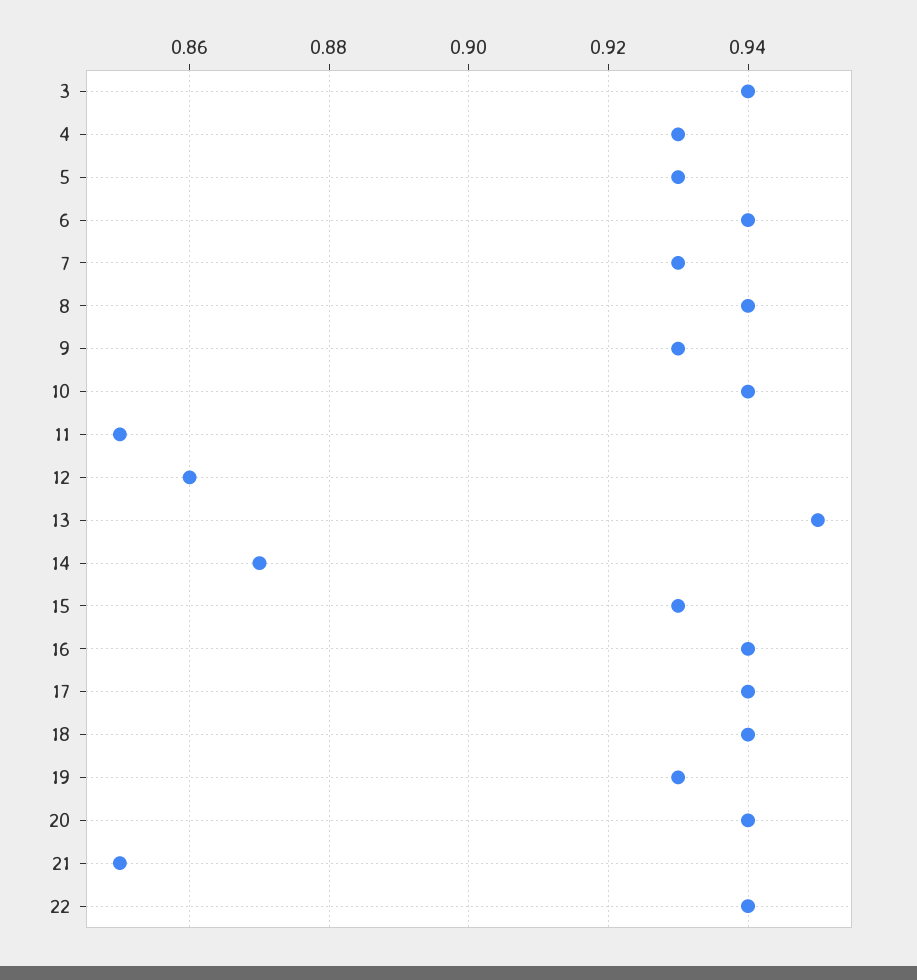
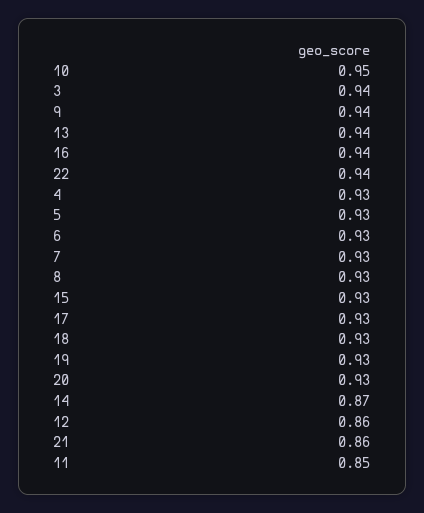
  {
    "3": 0.94,
    "4": 0.93,
    "5": 0.93,
-   "6": 0.94,
+   "6": 0.93,
    "7": 0.93,
-   "8": 0.94,
+   "8": 0.93,
-   "9": 0.93,
+   "9": 0.94,
-   "10": 0.94,
+   "10": 0.95,
    "11": 0.85,
    "12": 0.86,
-   "13": 0.95,
+   "13": 0.94,
    "14": 0.87,
    "15": 0.93,
    "16": 0.94,
-   "17": 0.94,
+   "17": 0.93,
-   "18": 0.94,
+   "18": 0.93,
    "19": 0.93,
-   "20": 0.94,
+   "20": 0.93,
-   "21": 0.85,
+   "21": 0.86,
    "22": 0.94
  }

